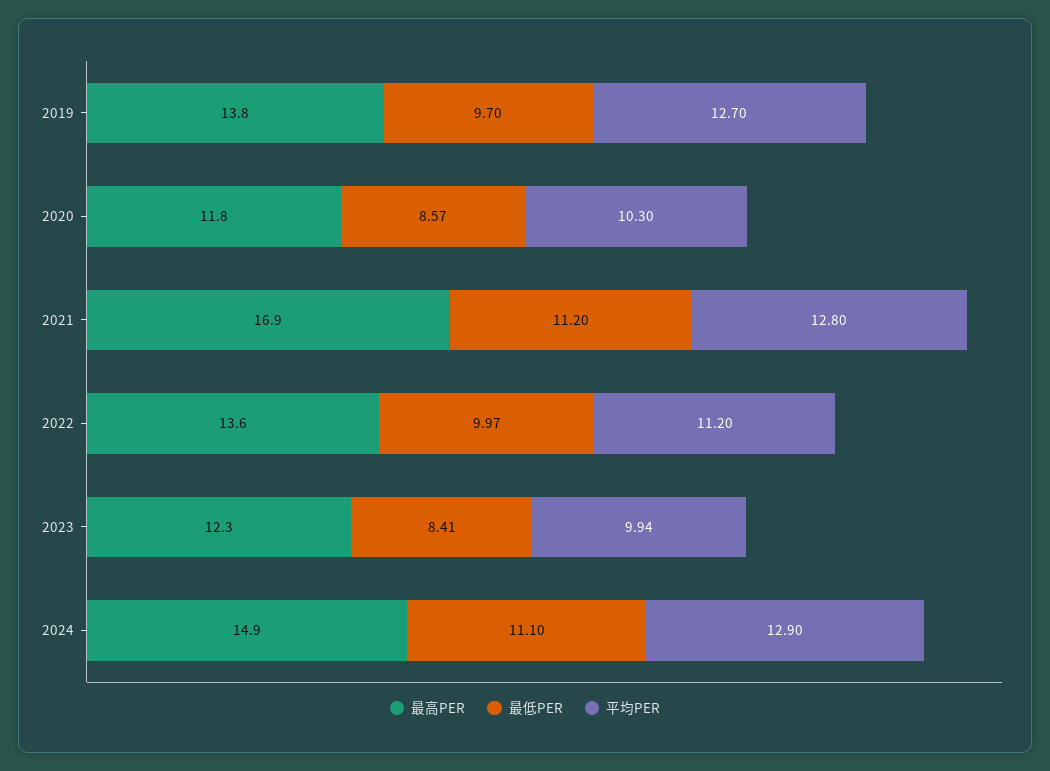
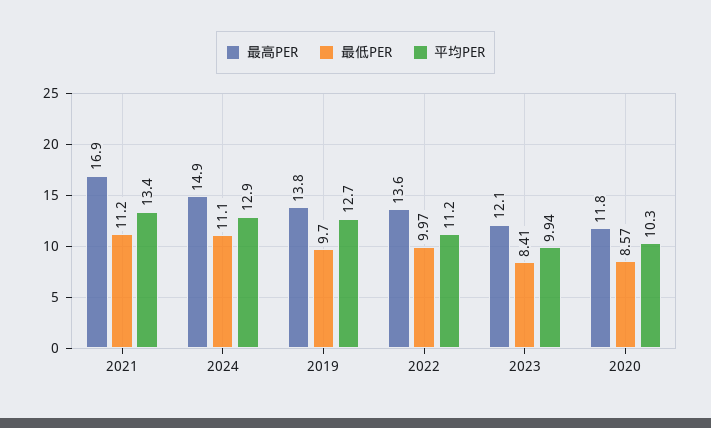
  {
    "最高PER": {
      "2019": 13.8,
      "2020": 11.8,
      "2021": 16.9,
      "2022": 13.6,
-     "2023": 12.3,
+     "2023": 12.1,
      "2024": 14.9
    },
    "最低PER": {
      "2019": 9.7,
      "2020": 8.57,
      "2021": 11.2,
      "2022": 9.97,
      "2023": 8.41,
      "2024": 11.1
    },
    "平均PER": {
      "2019": 12.7,
      "2020": 10.3,
-     "2021": 12.8,
+     "2021": 13.4,
      "2022": 11.2,
      "2023": 9.94,
      "2024": 12.9
    }
  }

